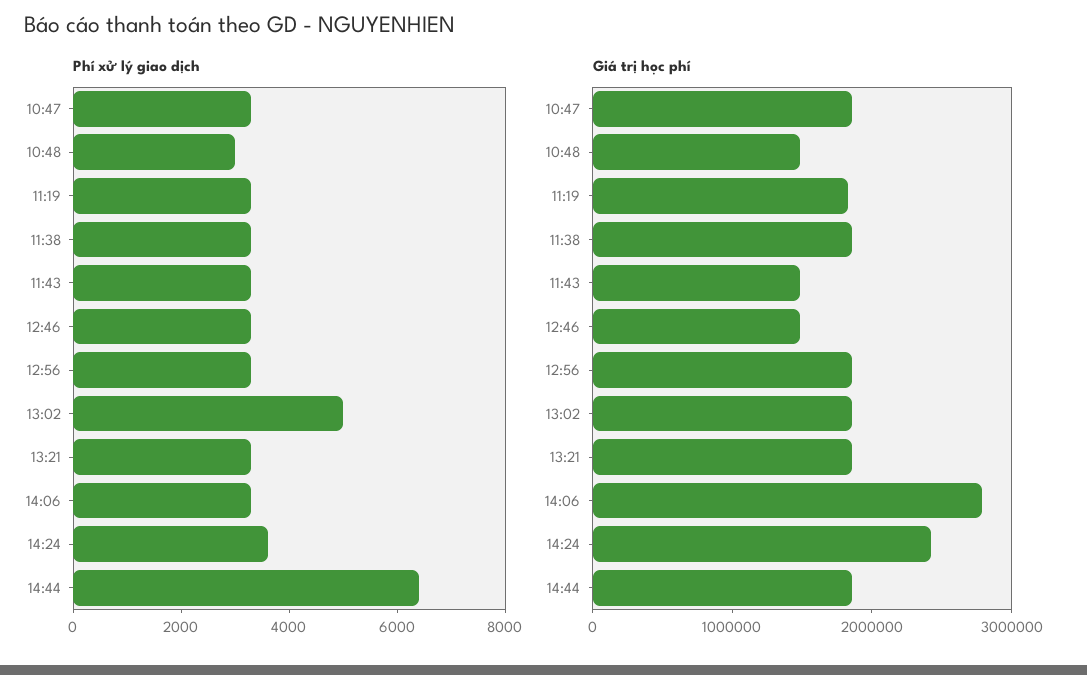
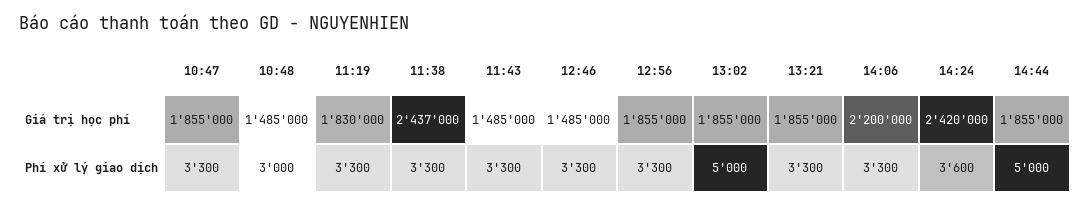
  {
    "Phí xử lý giao dịch": {
      "10:47": 3300,
      "10:48": 3000,
      "11:19": 3300,
      "11:38": 3300,
      "11:43": 3300,
      "12:46": 3300,
      "12:56": 3300,
      "13:02": 5000,
      "13:21": 3300,
      "14:06": 3300,
      "14:24": 3600,
-     "14:44": 6500
+     "14:44": 5000
    },
    "Giá trị học phí": {
      "10:47": 1855000,
      "10:48": 1485000,
      "11:19": 1830000,
-     "11:38": 1800000,
+     "11:38": 2437000,
      "11:43": 1485000,
      "12:46": 1485000,
      "12:56": 1855000,
      "13:02": 1855000,
      "13:21": 1855000,
-     "14:06": 2800000,
+     "14:06": 2200000,
      "14:24": 2420000,
      "14:44": 1855000
    }
  }

